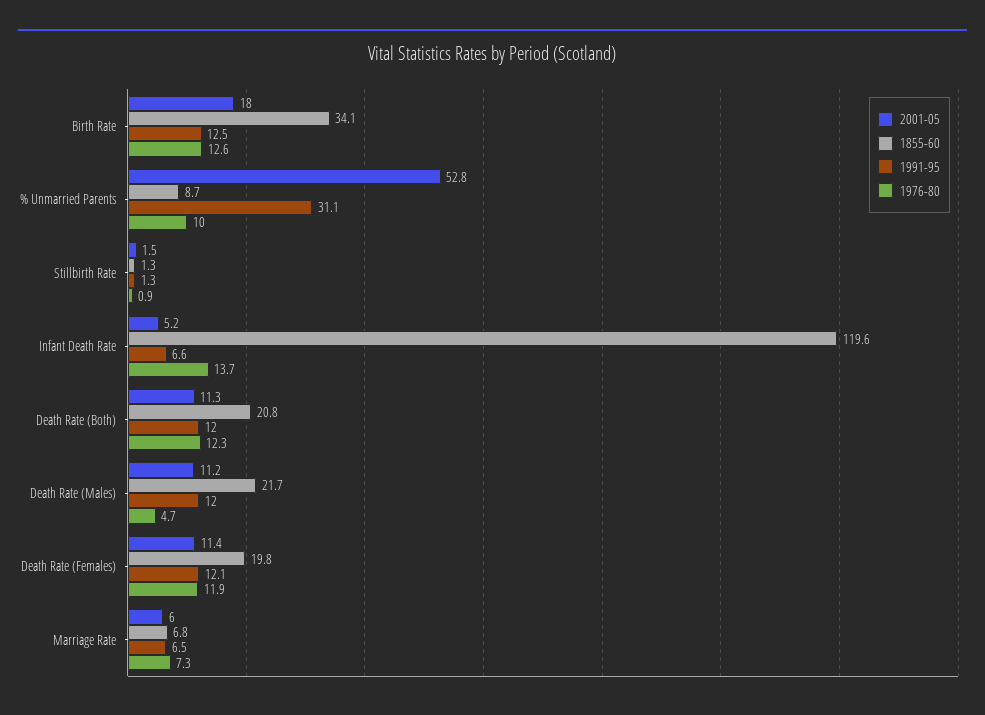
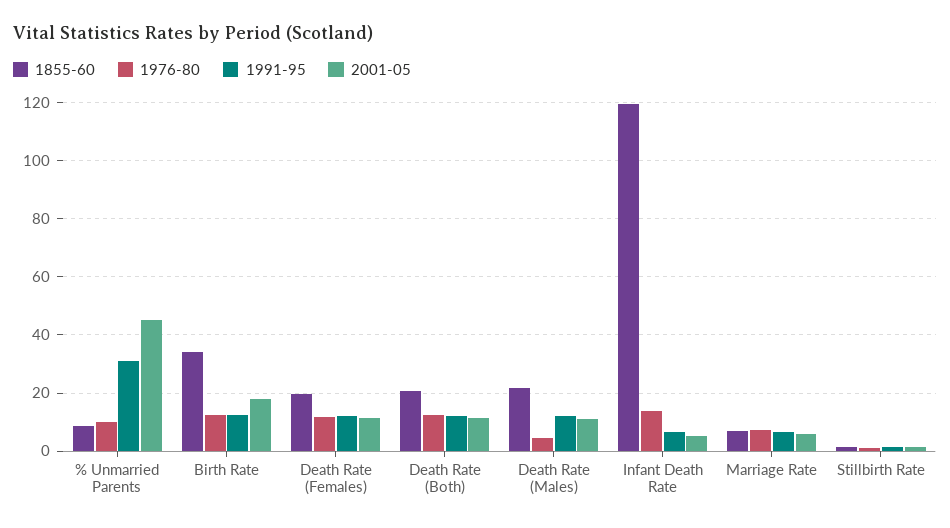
  {
    "2001-05": {
      "Birth Rate": 18,
-     "% Unmarried Parents": 52.8,
+     "% Unmarried Parents": 45,
      "Stillbirth Rate": 1.5,
      "Infant Death Rate": 5.2,
      "Death Rate (Both)": 11.3,
      "Death Rate (Males)": 11.2,
      "Death Rate (Females)": 11.4,
      "Marriage Rate": 6
    },
    "1855-60": {
      "Birth Rate": 34.1,
      "% Unmarried Parents": 8.7,
      "Stillbirth Rate": 1.3,
      "Infant Death Rate": 119.6,
      "Death Rate (Both)": 20.8,
      "Death Rate (Males)": 21.7,
      "Death Rate (Females)": 19.8,
      "Marriage Rate": 6.8
    },
    "1991-95": {
      "Birth Rate": 12.5,
      "% Unmarried Parents": 31.1,
      "Stillbirth Rate": 1.3,
      "Infant Death Rate": 6.6,
      "Death Rate (Both)": 12,
      "Death Rate (Males)": 12,
      "Death Rate (Females)": 12.1,
      "Marriage Rate": 6.5
    },
    "1976-80": {
      "Birth Rate": 12.6,
      "% Unmarried Parents": 10,
      "Stillbirth Rate": 0.9,
      "Infant Death Rate": 13.7,
      "Death Rate (Both)": 12.3,
      "Death Rate (Males)": 4.7,
      "Death Rate (Females)": 11.9,
      "Marriage Rate": 7.3
    }
  }

